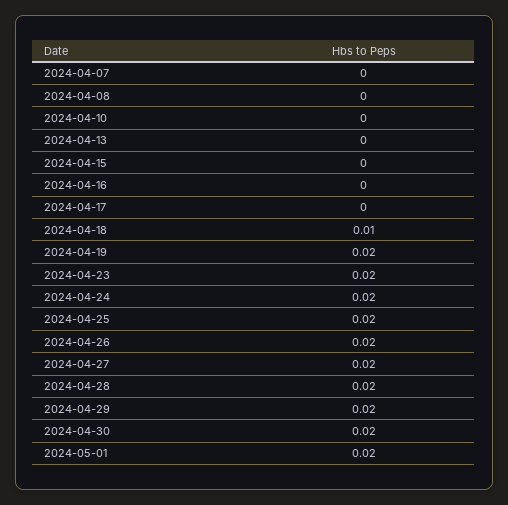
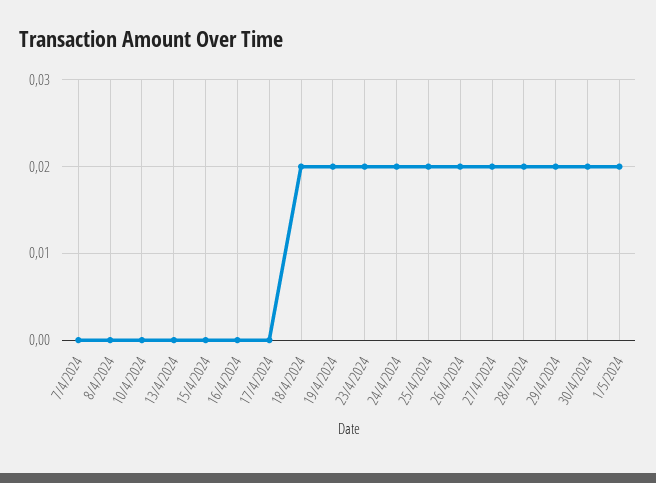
  {
    "2024-04-07": 0,
    "2024-04-08": 0,
    "2024-04-10": 0,
    "2024-04-13": 0,
    "2024-04-15": 0,
    "2024-04-16": 0,
    "2024-04-17": 0,
-   "2024-04-18": 0.01,
+   "2024-04-18": 0.02,
    "2024-04-19": 0.02,
    "2024-04-23": 0.02,
    "2024-04-24": 0.02,
    "2024-04-25": 0.02,
    "2024-04-26": 0.02,
    "2024-04-27": 0.02,
    "2024-04-28": 0.02,
    "2024-04-29": 0.02,
    "2024-04-30": 0.02,
    "2024-05-01": 0.02
  }

